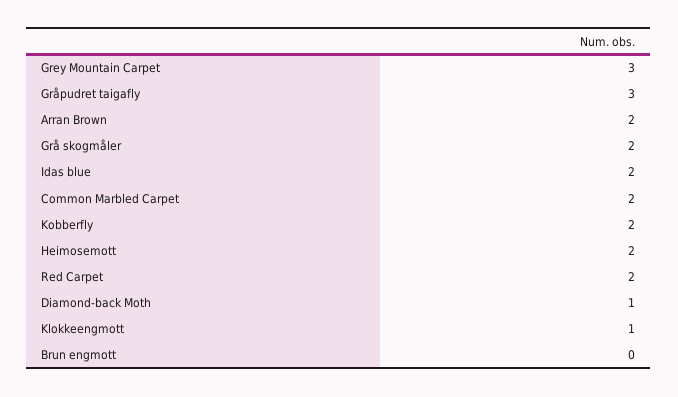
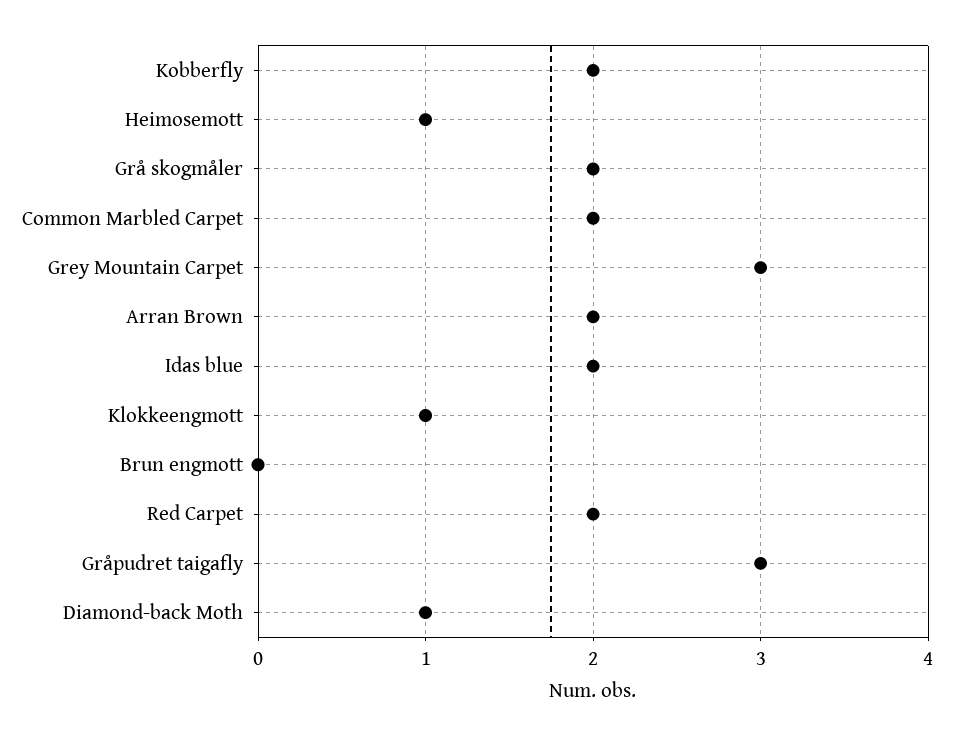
  {
    "Grey Mountain Carpet": 3,
    "Gråpudret taigafly": 3,
    "Arran Brown": 2,
    "Grå skogmåler": 2,
    "Idas blue": 2,
    "Common Marbled Carpet": 2,
    "Kobberfly": 2,
-   "Heimosemott": 2,
+   "Heimosemott": 1,
    "Red Carpet": 2,
    "Diamond-back Moth": 1,
    "Klokkeengmott": 1,
    "Brun engmott": 0
  }

